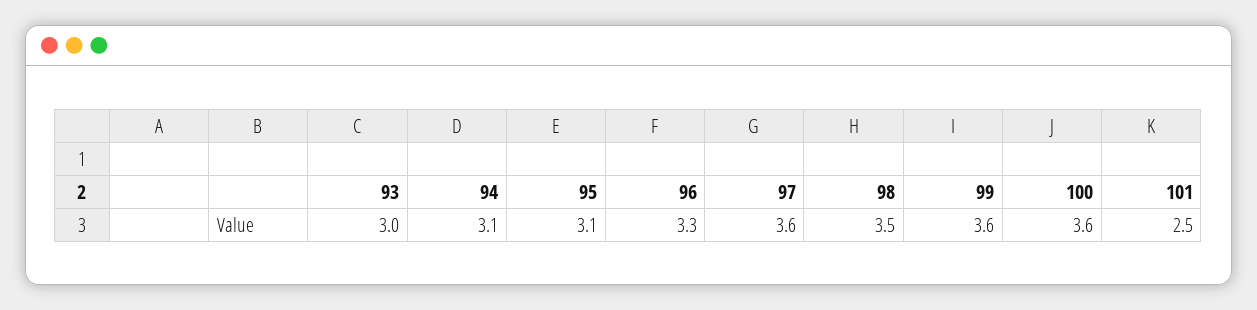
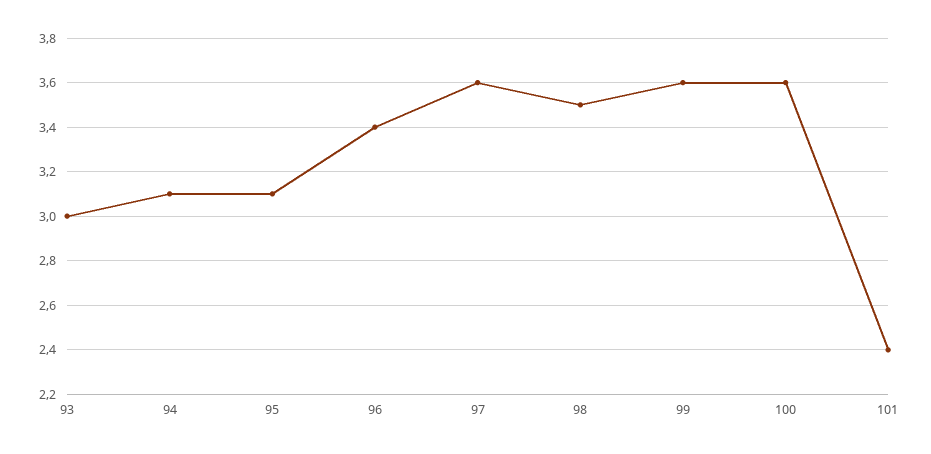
  {
    "93": 3,
    "94": 3.1,
    "95": 3.1,
-   "96": 3.3,
+   "96": 3.4,
    "97": 3.6,
    "98": 3.5,
    "99": 3.6,
    "100": 3.6,
-   "101": 2.5
+   "101": 2.4
  }

